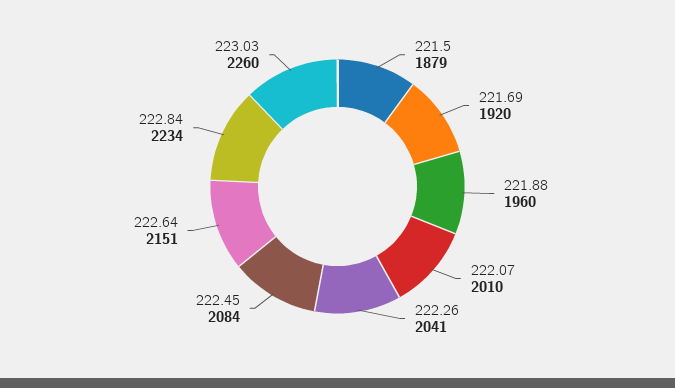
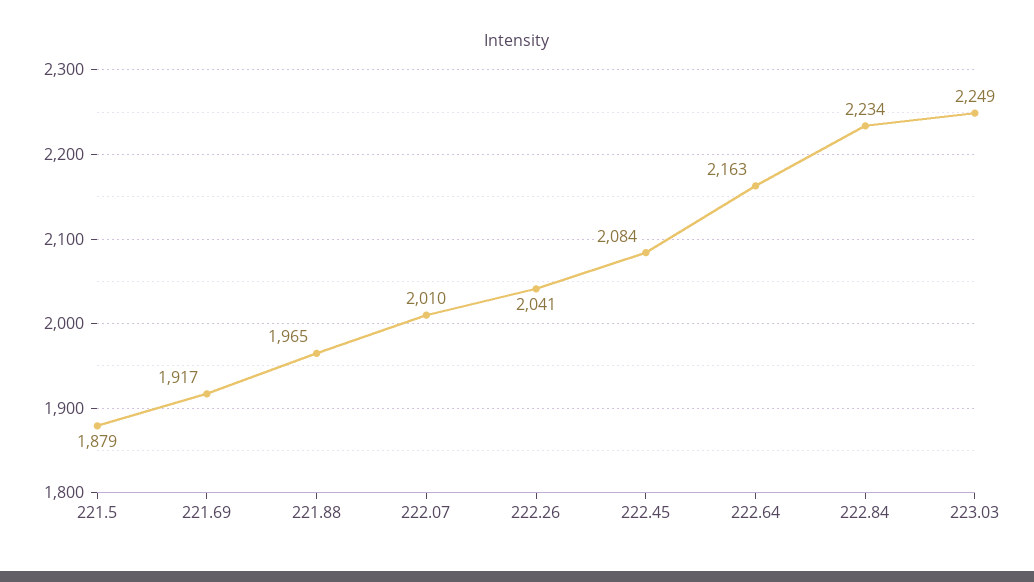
  {
    "221.5": 1879,
-   "221.69": 1920,
+   "221.69": 1917,
-   "221.88": 1960,
+   "221.88": 1965,
    "222.07": 2010,
    "222.26": 2041,
    "222.45": 2084,
-   "222.64": 2151,
+   "222.64": 2163,
    "222.84": 2234,
-   "223.03": 2260
+   "223.03": 2249
  }

